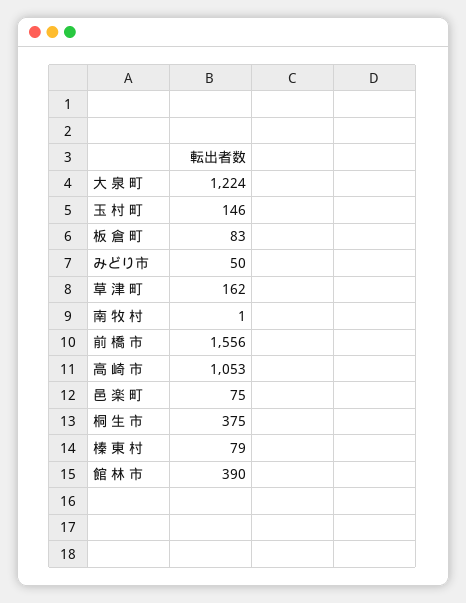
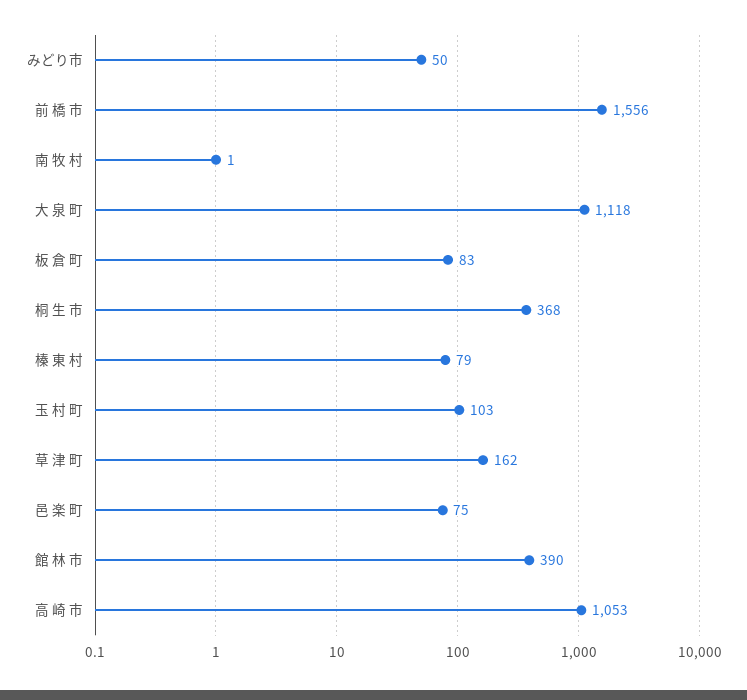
  {
-   "大 泉 町": 1224,
+   "大 泉 町": 1118,
-   "玉 村 町": 146,
+   "玉 村 町": 103,
    "板 倉 町": 83,
    "みどり市": 50,
    "草 津 町": 162,
    "南 牧 村": 1,
    "前 橋 市": 1556,
    "高 崎 市": 1053,
    "邑 楽 町": 75,
-   "桐 生 市": 375,
+   "桐 生 市": 368,
    "榛 東 村": 79,
    "館 林 市": 390
  }

